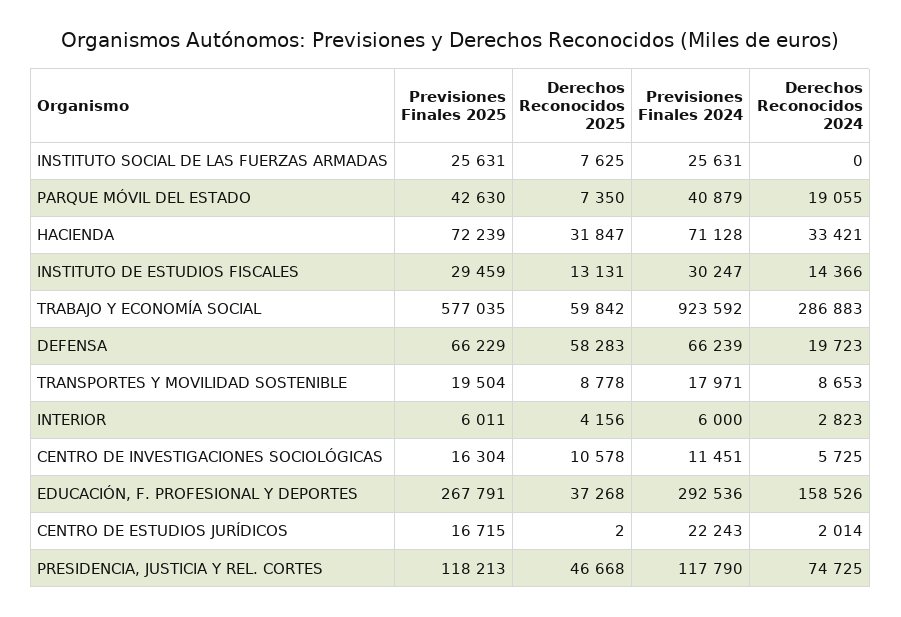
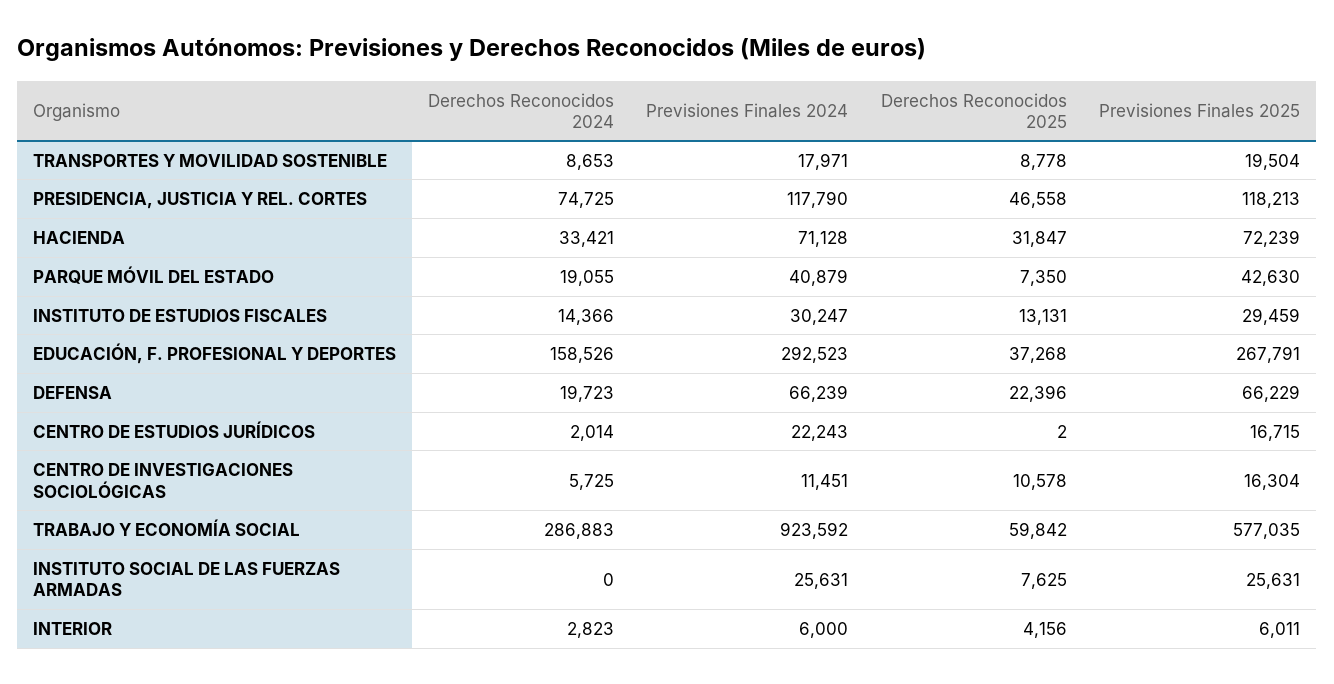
  {
    "Previsiones Finales 2025": {
      "INSTITUTO SOCIAL DE LAS FUERZAS ARMADAS": 25631,
      "PARQUE MÓVIL DEL ESTADO": 42630,
      "HACIENDA": 72239,
      "INSTITUTO DE ESTUDIOS FISCALES": 29459,
      "TRABAJO Y ECONOMÍA SOCIAL": 577035,
      "DEFENSA": 66229,
      "TRANSPORTES Y MOVILIDAD SOSTENIBLE": 19504,
      "INTERIOR": 6011,
      "CENTRO DE INVESTIGACIONES SOCIOLÓGICAS": 16304,
      "EDUCACIÓN, F. PROFESIONAL Y DEPORTES": 267791,
      "CENTRO DE ESTUDIOS JURÍDICOS": 16715,
      "PRESIDENCIA, JUSTICIA Y REL. CORTES": 118213
    },
    "Derechos Reconocidos 2025": {
      "INSTITUTO SOCIAL DE LAS FUERZAS ARMADAS": 7625,
      "PARQUE MÓVIL DEL ESTADO": 7350,
      "HACIENDA": 31847,
      "INSTITUTO DE ESTUDIOS FISCALES": 13131,
      "TRABAJO Y ECONOMÍA SOCIAL": 59842,
-     "DEFENSA": 58283,
+     "DEFENSA": 22396,
      "TRANSPORTES Y MOVILIDAD SOSTENIBLE": 8778,
      "INTERIOR": 4156,
      "CENTRO DE INVESTIGACIONES SOCIOLÓGICAS": 10578,
      "EDUCACIÓN, F. PROFESIONAL Y DEPORTES": 37268,
      "CENTRO DE ESTUDIOS JURÍDICOS": 2,
-     "PRESIDENCIA, JUSTICIA Y REL. CORTES": 46668
+     "PRESIDENCIA, JUSTICIA Y REL. CORTES": 46558
    },
    "Previsiones Finales 2024": {
      "INSTITUTO SOCIAL DE LAS FUERZAS ARMADAS": 25631,
      "PARQUE MÓVIL DEL ESTADO": 40879,
      "HACIENDA": 71128,
      "INSTITUTO DE ESTUDIOS FISCALES": 30247,
      "TRABAJO Y ECONOMÍA SOCIAL": 923592,
      "DEFENSA": 66239,
      "TRANSPORTES Y MOVILIDAD SOSTENIBLE": 17971,
      "INTERIOR": 6000,
      "CENTRO DE INVESTIGACIONES SOCIOLÓGICAS": 11451,
-     "EDUCACIÓN, F. PROFESIONAL Y DEPORTES": 292536,
+     "EDUCACIÓN, F. PROFESIONAL Y DEPORTES": 292523,
      "CENTRO DE ESTUDIOS JURÍDICOS": 22243,
      "PRESIDENCIA, JUSTICIA Y REL. CORTES": 117790
    },
    "Derechos Reconocidos 2024": {
      "INSTITUTO SOCIAL DE LAS FUERZAS ARMADAS": 0,
      "PARQUE MÓVIL DEL ESTADO": 19055,
      "HACIENDA": 33421,
      "INSTITUTO DE ESTUDIOS FISCALES": 14366,
      "TRABAJO Y ECONOMÍA SOCIAL": 286883,
      "DEFENSA": 19723,
      "TRANSPORTES Y MOVILIDAD SOSTENIBLE": 8653,
      "INTERIOR": 2823,
      "CENTRO DE INVESTIGACIONES SOCIOLÓGICAS": 5725,
      "EDUCACIÓN, F. PROFESIONAL Y DEPORTES": 158526,
      "CENTRO DE ESTUDIOS JURÍDICOS": 2014,
      "PRESIDENCIA, JUSTICIA Y REL. CORTES": 74725
    }
  }

